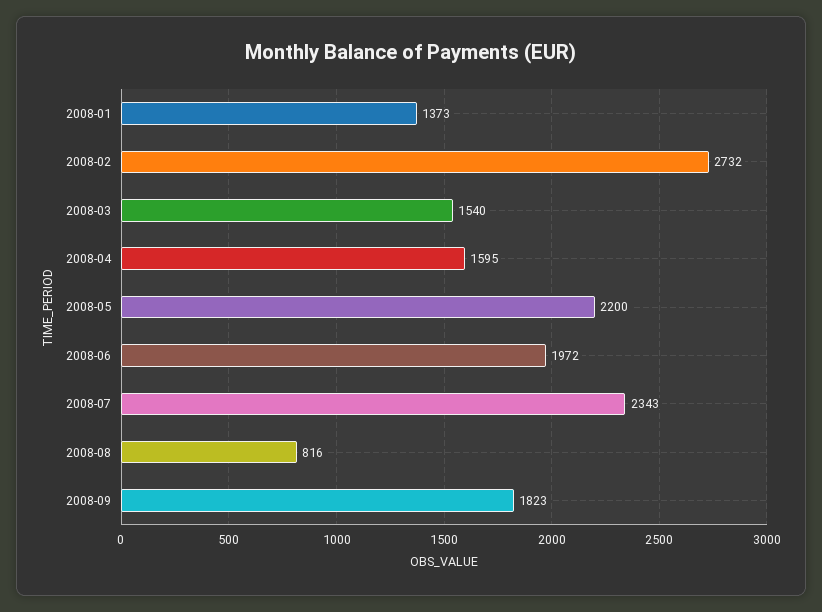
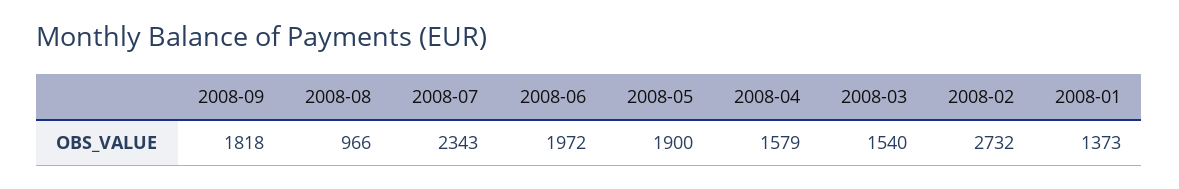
  {
    "2008-01": 1373,
    "2008-02": 2732,
    "2008-03": 1540,
-   "2008-04": 1595,
+   "2008-04": 1579,
-   "2008-05": 2200,
+   "2008-05": 1900,
    "2008-06": 1972,
    "2008-07": 2343,
-   "2008-08": 816,
+   "2008-08": 966,
-   "2008-09": 1823
+   "2008-09": 1818
  }

